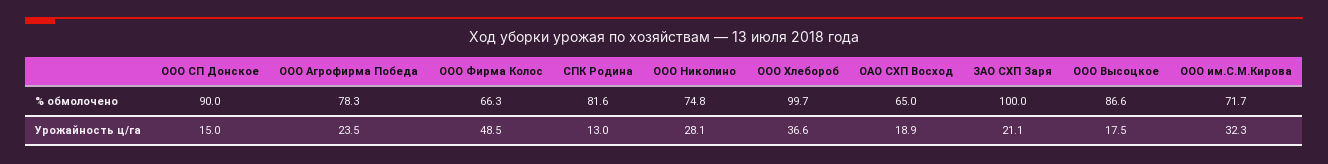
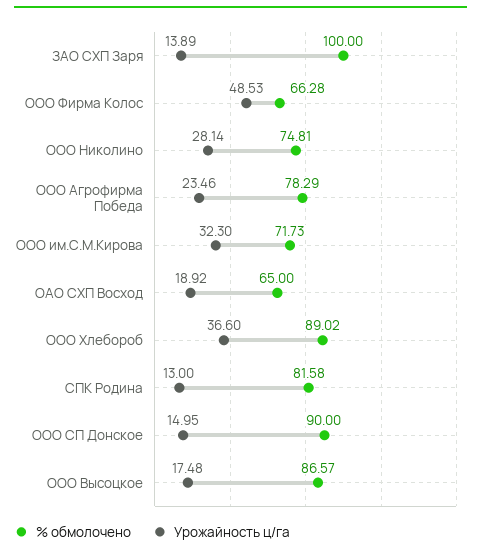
  {
    "% обмолочено": {
      "ООО СП Донское": 90,
      "ООО Агрофирма Победа": 78.29,
      "ООО Фирма Колос": 66.28,
      "СПК Родина": 81.58,
      "ООО Николино": 74.81,
-     "ООО Хлебороб": 99.7,
+     "ООО Хлебороб": 89.02,
      "ОАО СХП Восход": 65,
      "ЗАО СХП Заря": 100,
      "ООО Высоцкое": 86.57,
      "ООО им.С.М.Кирова": 71.73
    },
    "Урожайность ц/га": {
      "ООО СП Донское": 14.95,
      "ООО Агрофирма Победа": 23.46,
      "ООО Фирма Колос": 48.53,
      "СПК Родина": 13,
      "ООО Николино": 28.14,
      "ООО Хлебороб": 36.6,
      "ОАО СХП Восход": 18.92,
-     "ЗАО СХП Заря": 21.1,
+     "ЗАО СХП Заря": 13.89,
      "ООО Высоцкое": 17.48,
      "ООО им.С.М.Кирова": 32.3
    }
  }

